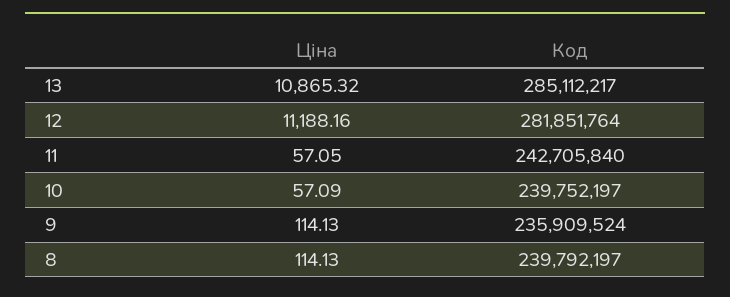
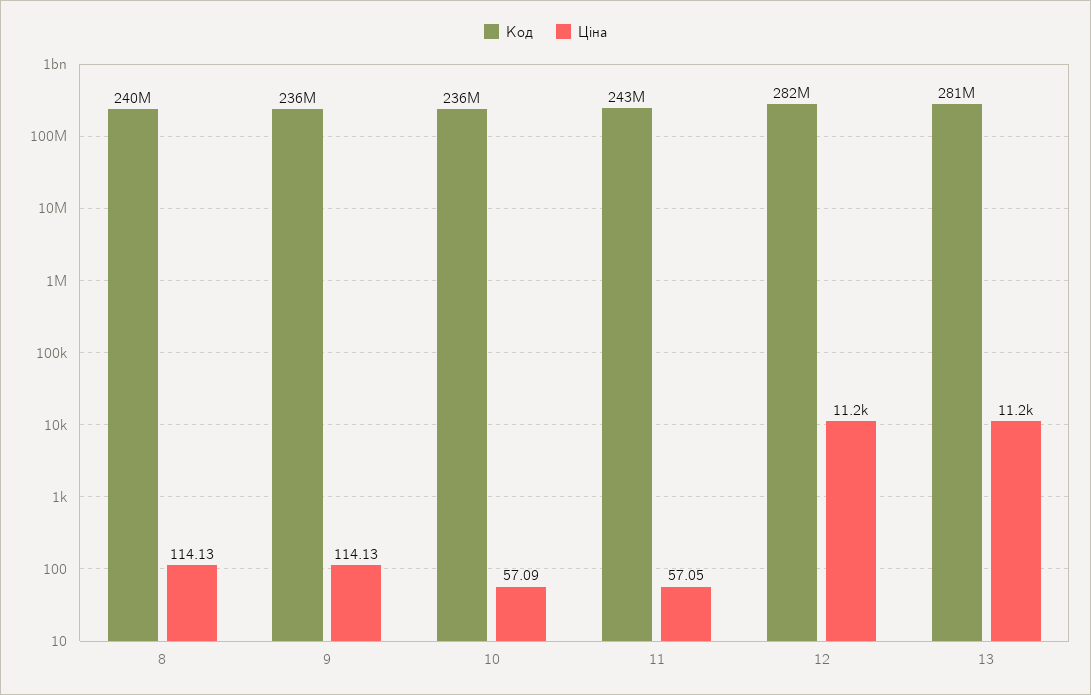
  {
    "Ціна": {
-     "13": 10865.32,
+     "13": 11200,
      "12": 11188.16,
      "11": 57.05,
      "10": 57.09,
      "9": 114.13,
      "8": 114.13
    },
    "Код": {
-     "13": 285112217,
+     "13": 281000000,
      "12": 281851764,
      "11": 242705840,
-     "10": 239752197,
+     "10": 236000000,
      "9": 235909524,
      "8": 239792197
    }
  }

